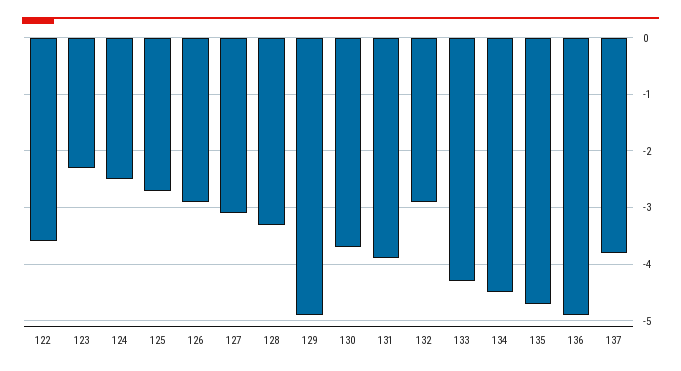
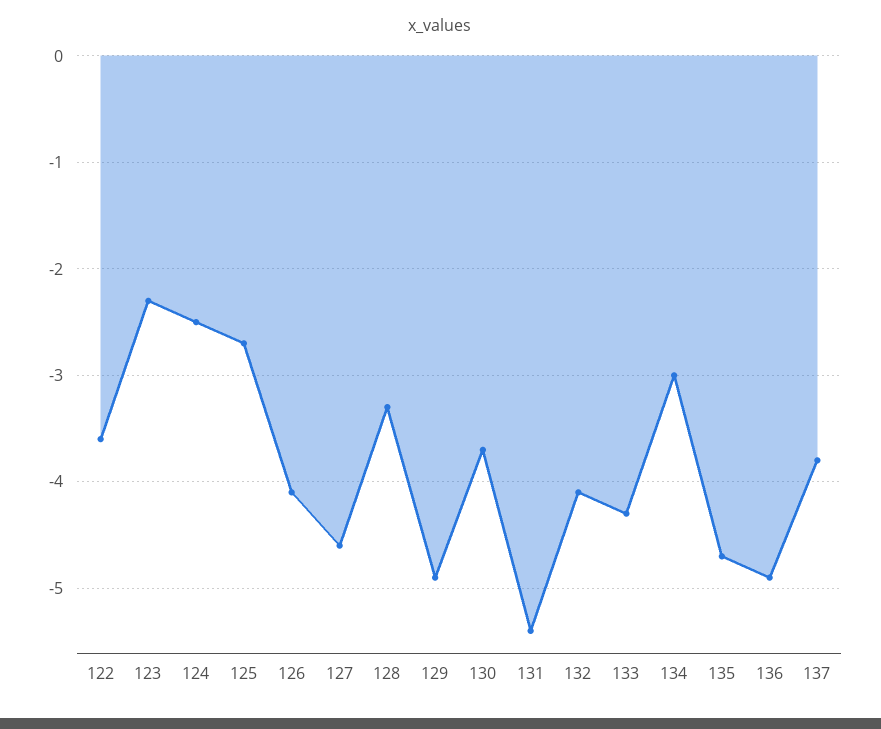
  {
    "122": -3.6,
    "123": -2.3,
    "124": -2.5,
    "125": -2.7,
-   "126": -3,
+   "126": -4.1,
-   "127": -3,
+   "127": -4.6,
    "128": -3.3,
    "129": -4.9,
    "130": -3.7,
-   "131": -4,
+   "131": -5.4,
-   "132": -3,
+   "132": -4.1,
    "133": -4.3,
-   "134": -4.5,
+   "134": -3,
    "135": -4.7,
    "136": -4.9,
    "137": -3.8
  }

